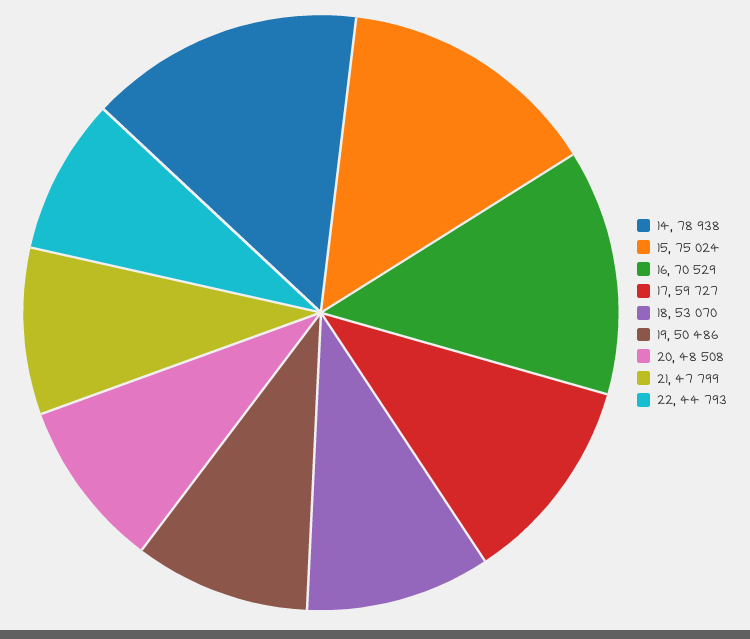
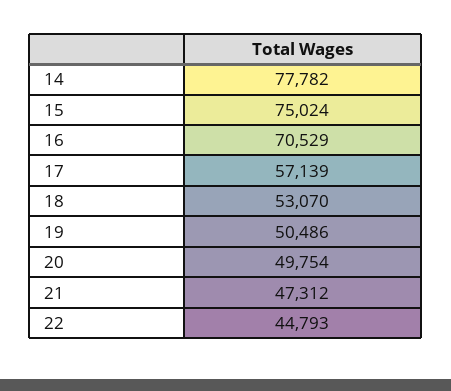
  {
-   "14": 78938,
+   "14": 77782,
    "15": 75024,
    "16": 70529,
-   "17": 59727,
+   "17": 57139,
    "18": 53070,
    "19": 50486,
-   "20": 48508,
+   "20": 49754,
-   "21": 47799,
+   "21": 47312,
    "22": 44793
  }

